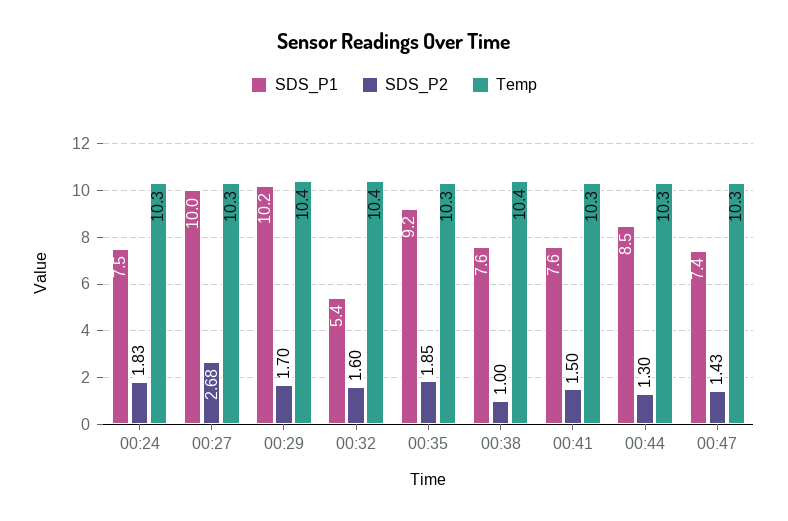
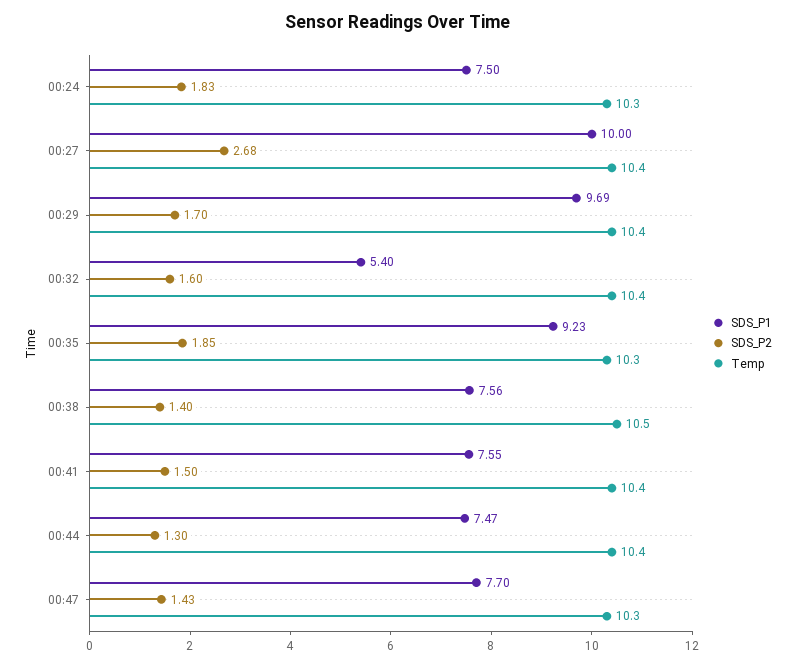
  {
    "SDS_P1": {
      "00:24": 7.5,
      "00:27": 10,
-     "00:29": 10.2,
+     "00:29": 9.69,
      "00:32": 5.4,
      "00:35": 9.23,
      "00:38": 7.56,
      "00:41": 7.55,
-     "00:44": 8.5,
+     "00:44": 7.47,
-     "00:47": 7.4
+     "00:47": 7.7
    },
    "SDS_P2": {
      "00:24": 1.83,
      "00:27": 2.68,
      "00:29": 1.7,
      "00:32": 1.6,
      "00:35": 1.85,
-     "00:38": 1,
+     "00:38": 1.4,
      "00:41": 1.5,
      "00:44": 1.3,
      "00:47": 1.43
    },
    "Temp": {
      "00:24": 10.3,
-     "00:27": 10.3,
+     "00:27": 10.4,
      "00:29": 10.4,
      "00:32": 10.4,
      "00:35": 10.3,
-     "00:38": 10.4,
+     "00:38": 10.5,
-     "00:41": 10.3,
+     "00:41": 10.4,
-     "00:44": 10.3,
+     "00:44": 10.4,
      "00:47": 10.3
    }
  }

